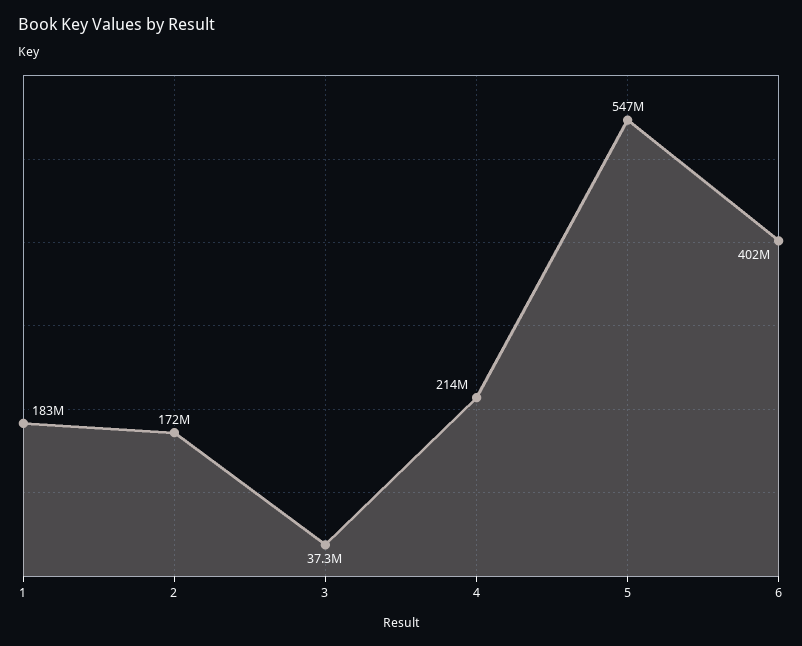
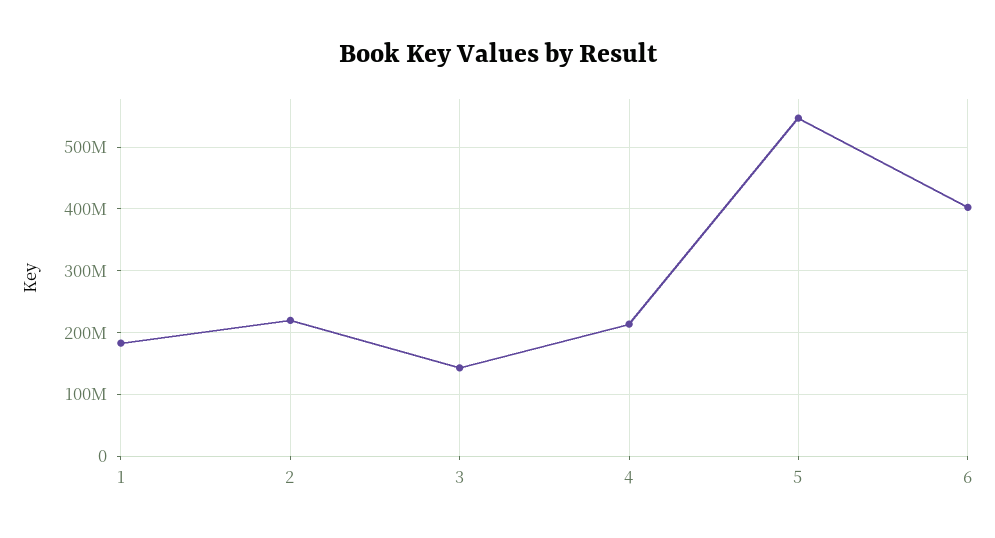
  {
    "1": 183000000,
-   "2": 172000000,
+   "2": 220000000,
-   "3": 37300000,
+   "3": 140000000,
    "4": 214000000,
    "5": 547000000,
    "6": 402000000
  }

